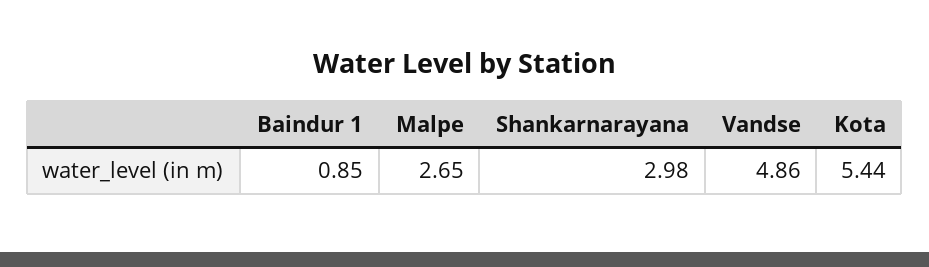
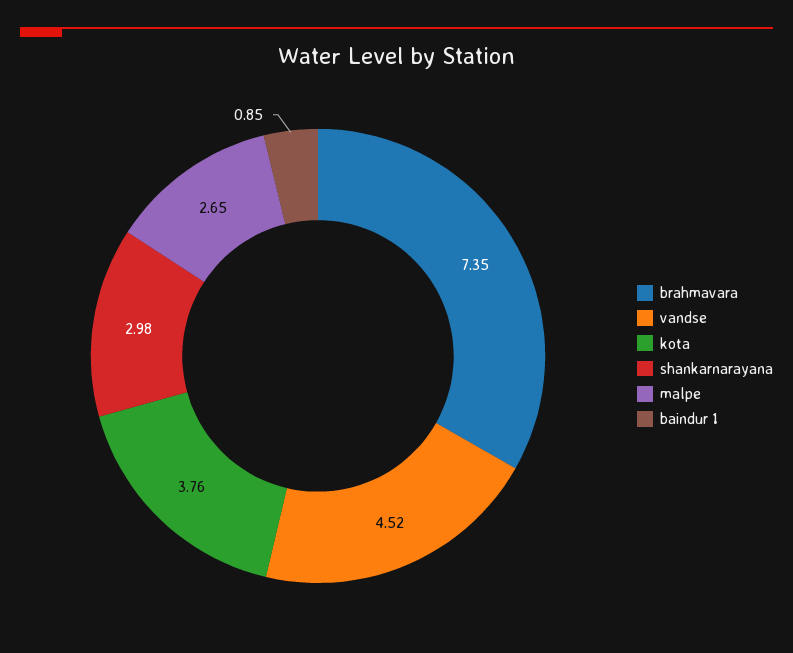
  {
    "Baindur 1": 0.85,
    "Malpe": 2.65,
    "Shankarnarayana": 2.98,
-   "Vandse": 4.86,
+   "Vandse": 4.52,
-   "Kota": 5.44
+   "Kota": 3.76,
+   "brahmavara": 7.35
  }

